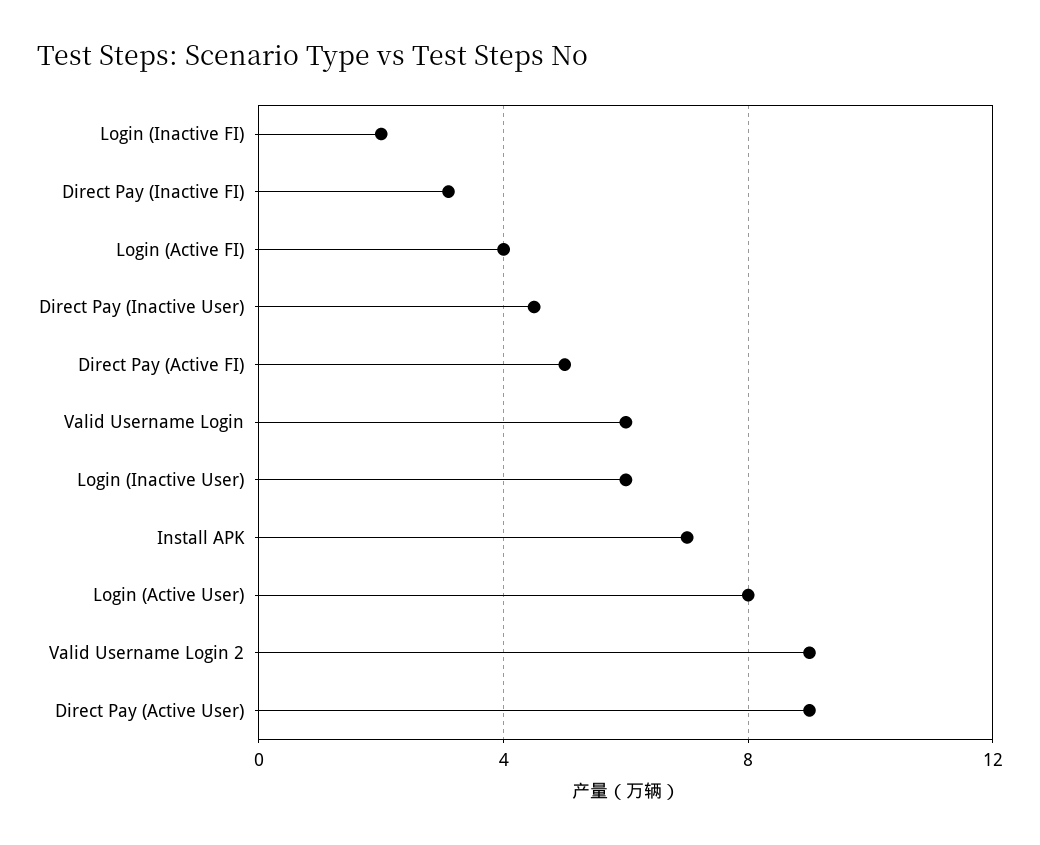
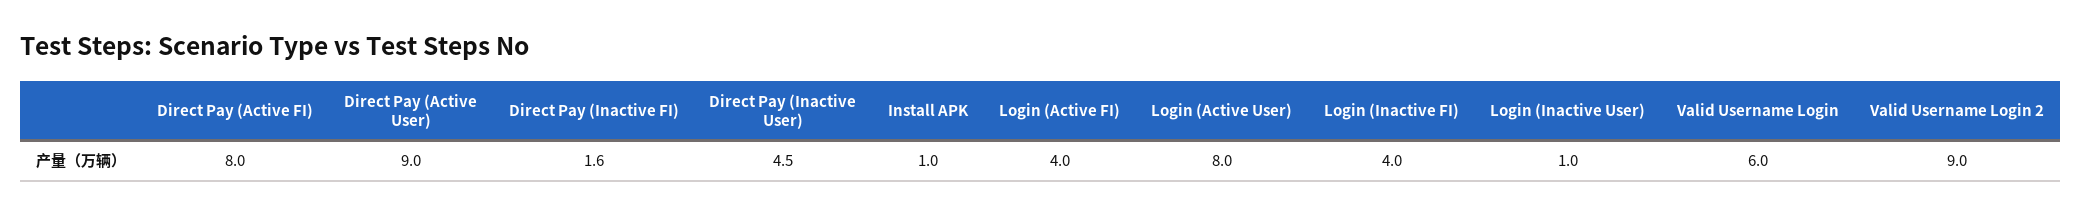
  {
-   "Login (Inactive FI)": 2,
+   "Login (Inactive FI)": 4,
-   "Direct Pay (Inactive FI)": 3,
+   "Direct Pay (Inactive FI)": 1.6,
    "Login (Active FI)": 4,
    "Direct Pay (Inactive User)": 4.5,
-   "Direct Pay (Active FI)": 5,
+   "Direct Pay (Active FI)": 8,
    "Valid Username Login": 6,
-   "Login (Inactive User)": 6,
+   "Login (Inactive User)": 1,
-   "Install APK": 7,
+   "Install APK": 1,
    "Login (Active User)": 8,
    "Valid Username Login 2": 9,
    "Direct Pay (Active User)": 9
  }

